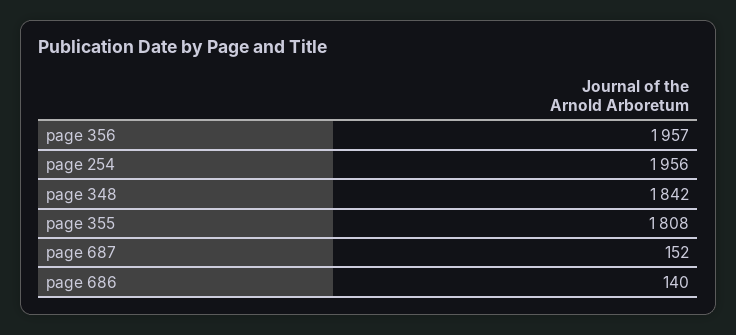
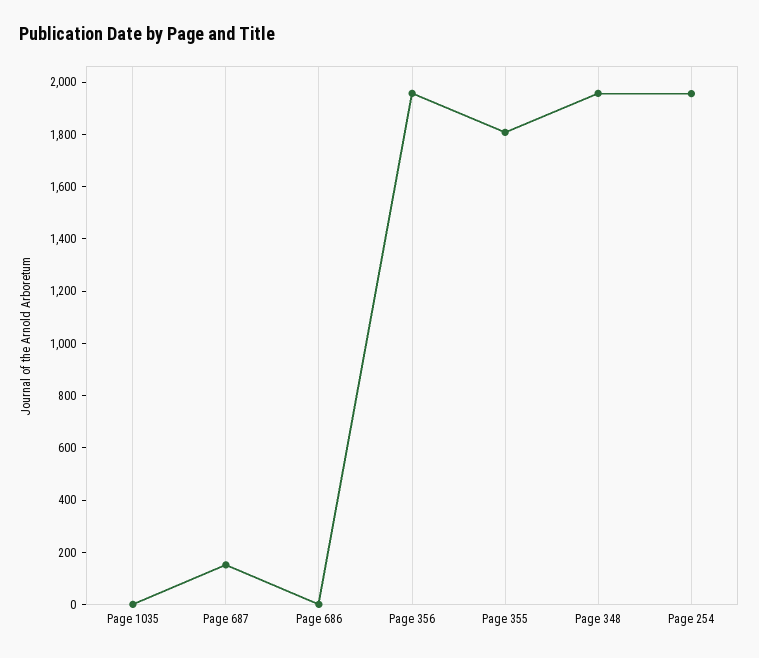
  {
    "page 356": 1957,
    "page 254": 1956,
-   "page 348": 1842,
+   "page 348": 1950,
    "page 355": 1808,
    "page 687": 152,
-   "page 686": 140
+   "page 686": 0,
+   "Page 1035": 0
  }

